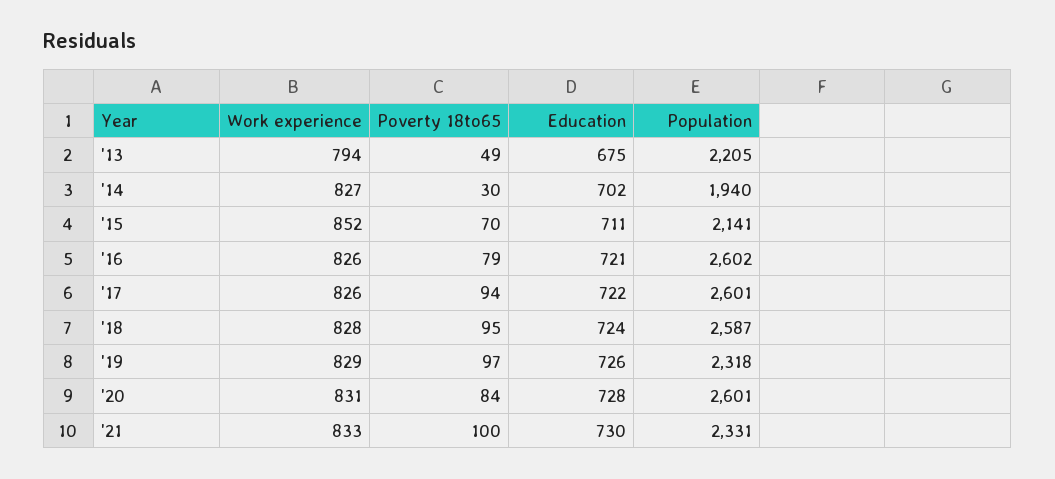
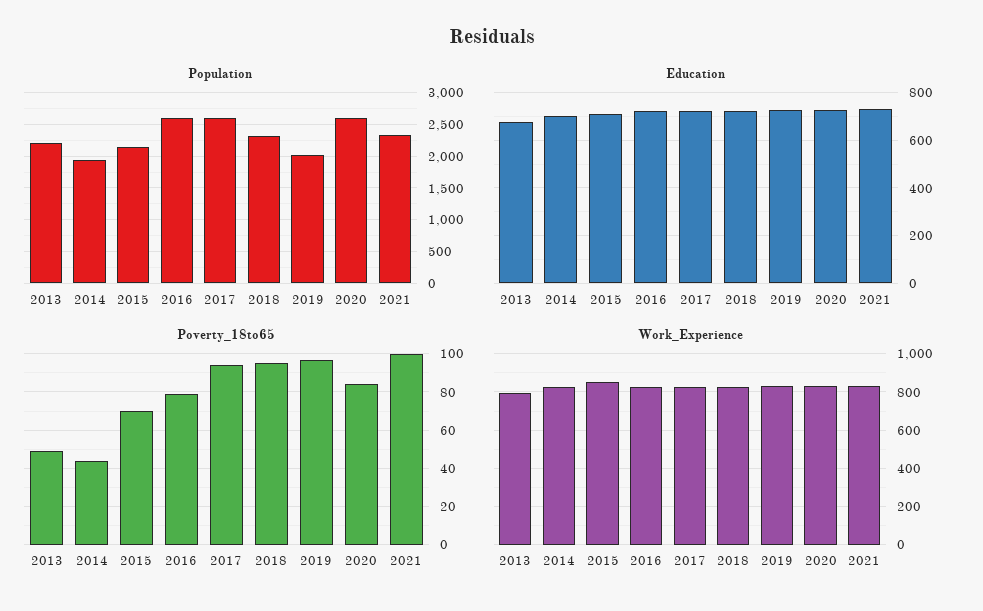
  {
    "Work experience": {
      "'13": 794,
      "'14": 827,
      "'15": 852,
      "'16": 826,
      "'17": 826,
      "'18": 828,
      "'19": 829,
      "'20": 831,
      "'21": 833
    },
    "Poverty 18to65": {
      "'13": 49,
-     "'14": 30,
+     "'14": 45,
      "'15": 70,
      "'16": 79,
      "'17": 94,
      "'18": 95,
      "'19": 97,
      "'20": 84,
      "'21": 100
    },
    "Education": {
      "'13": 675,
      "'14": 702,
      "'15": 711,
      "'16": 721,
      "'17": 722,
      "'18": 724,
      "'19": 726,
      "'20": 728,
      "'21": 730
    },
    "Population": {
      "'13": 2205,
      "'14": 1940,
      "'15": 2141,
      "'16": 2602,
      "'17": 2601,
-     "'18": 2587,
+     "'18": 2300,
-     "'19": 2318,
+     "'19": 2000,
      "'20": 2601,
      "'21": 2331
    }
  }

